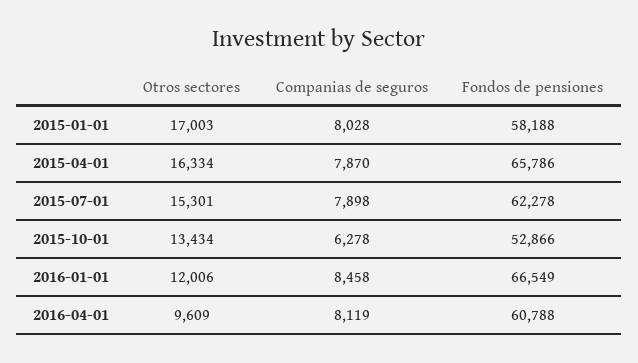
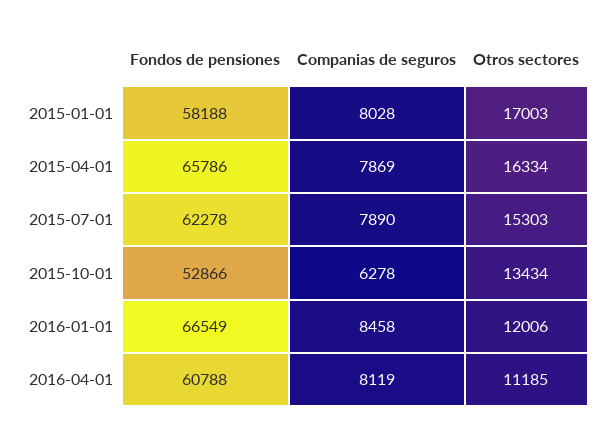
  {
    "Otros sectores": {
      "2015-01-01": 17003,
      "2015-04-01": 16334,
-     "2015-07-01": 15301,
+     "2015-07-01": 15303,
      "2015-10-01": 13434,
      "2016-01-01": 12006,
-     "2016-04-01": 9609
+     "2016-04-01": 11185
    },
    "Companias de seguros": {
      "2015-01-01": 8028,
-     "2015-04-01": 7870,
+     "2015-04-01": 7869,
-     "2015-07-01": 7898,
+     "2015-07-01": 7890,
      "2015-10-01": 6278,
      "2016-01-01": 8458,
      "2016-04-01": 8119
    },
    "Fondos de pensiones": {
      "2015-01-01": 58188,
      "2015-04-01": 65786,
      "2015-07-01": 62278,
      "2015-10-01": 52866,
      "2016-01-01": 66549,
      "2016-04-01": 60788
    }
  }

